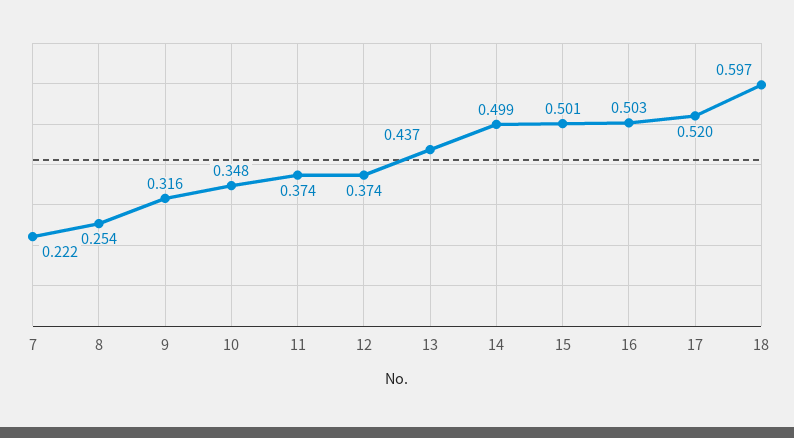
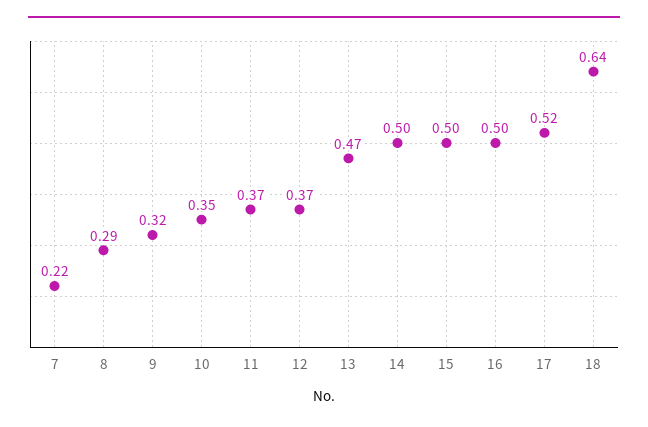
  {
    "7": 0.222,
-   "8": 0.254,
+   "8": 0.29,
    "9": 0.316,
    "10": 0.348,
    "11": 0.374,
    "12": 0.374,
-   "13": 0.437,
+   "13": 0.47,
    "14": 0.499,
    "15": 0.501,
    "16": 0.503,
    "17": 0.52,
-   "18": 0.597
+   "18": 0.64
  }

